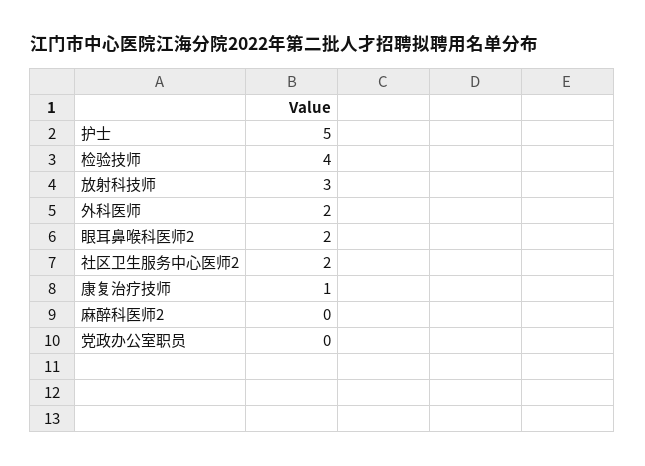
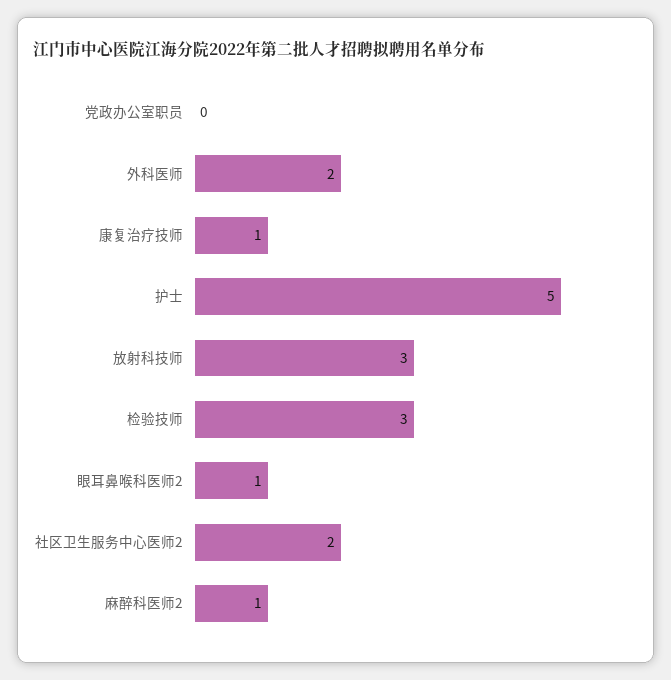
  {
    "护士": 5,
-   "检验技师": 4,
+   "检验技师": 3,
    "放射科技师": 3,
    "外科医师": 2,
-   "眼耳鼻喉科医师2": 2,
+   "眼耳鼻喉科医师2": 1,
    "社区卫生服务中心医师2": 2,
    "康复治疗技师": 1,
-   "麻醉科医师2": 0,
+   "麻醉科医师2": 1,
    "党政办公室职员": 0
  }

